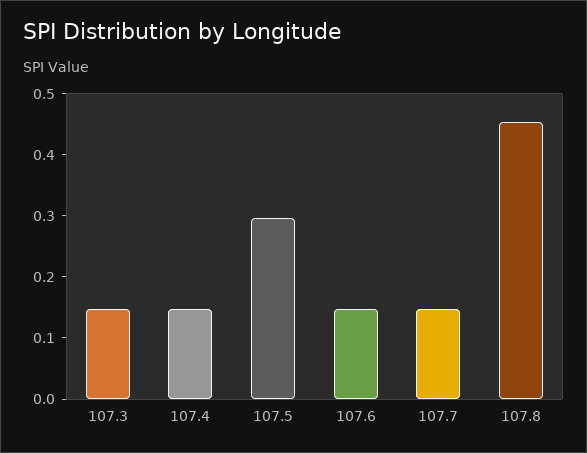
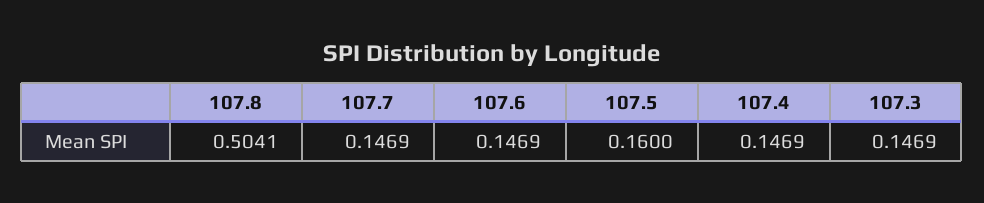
  {
    "107.3": 0.1469,
    "107.4": 0.1469,
-   "107.5": 0.3,
+   "107.5": 0.16,
    "107.6": 0.1469,
    "107.7": 0.1469,
-   "107.8": 0.46
+   "107.8": 0.5041
  }

